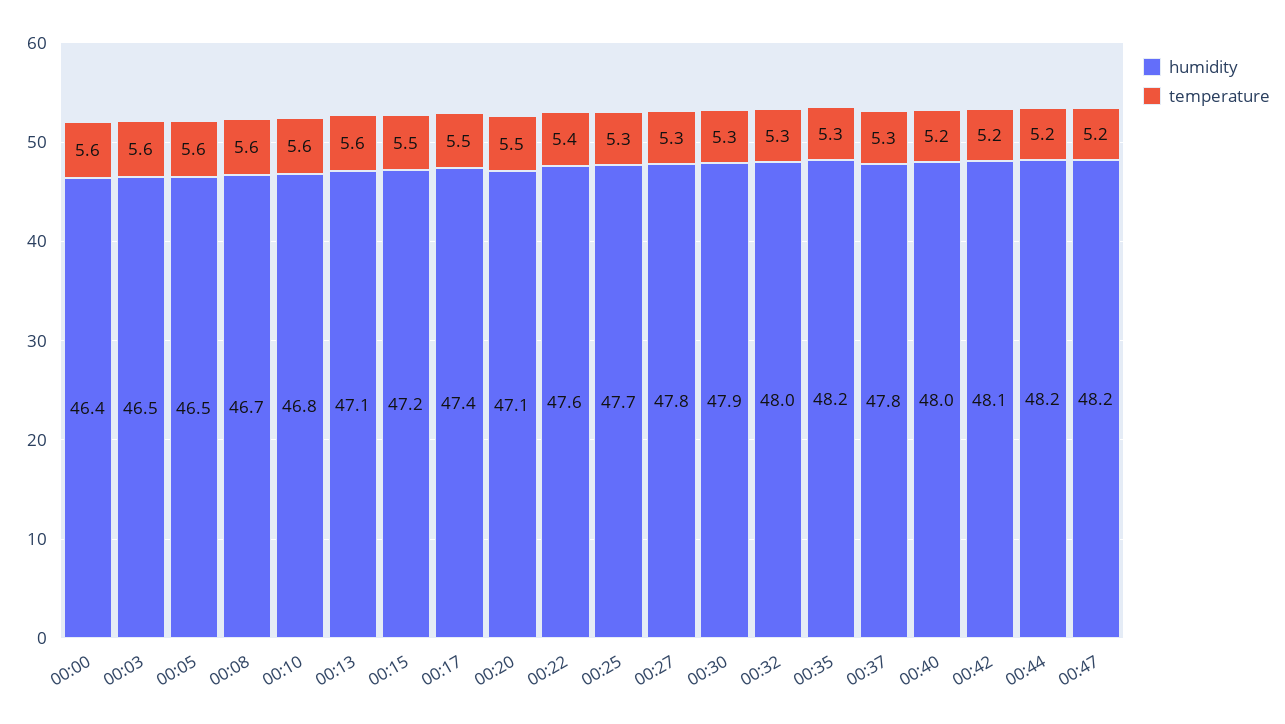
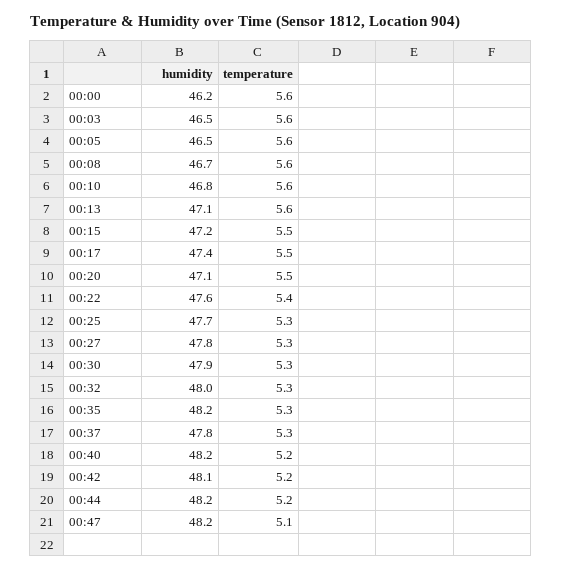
  {
    "humidity": {
-     "00:00": 46.4,
+     "00:00": 46.2,
      "00:03": 46.5,
      "00:05": 46.5,
      "00:08": 46.7,
      "00:10": 46.8,
      "00:13": 47.1,
      "00:15": 47.2,
      "00:17": 47.4,
      "00:20": 47.1,
      "00:22": 47.6,
      "00:25": 47.7,
      "00:27": 47.8,
      "00:30": 47.9,
      "00:32": 48,
      "00:35": 48.2,
      "00:37": 47.8,
-     "00:40": 48,
+     "00:40": 48.2,
      "00:42": 48.1,
      "00:44": 48.2,
      "00:47": 48.2
    },
    "temperature": {
      "00:00": 5.6,
      "00:03": 5.6,
      "00:05": 5.6,
      "00:08": 5.6,
      "00:10": 5.6,
      "00:13": 5.6,
      "00:15": 5.5,
      "00:17": 5.5,
      "00:20": 5.5,
      "00:22": 5.4,
      "00:25": 5.3,
      "00:27": 5.3,
      "00:30": 5.3,
      "00:32": 5.3,
      "00:35": 5.3,
      "00:37": 5.3,
      "00:40": 5.2,
      "00:42": 5.2,
      "00:44": 5.2,
-     "00:47": 5.2
+     "00:47": 5.1
    }
  }

